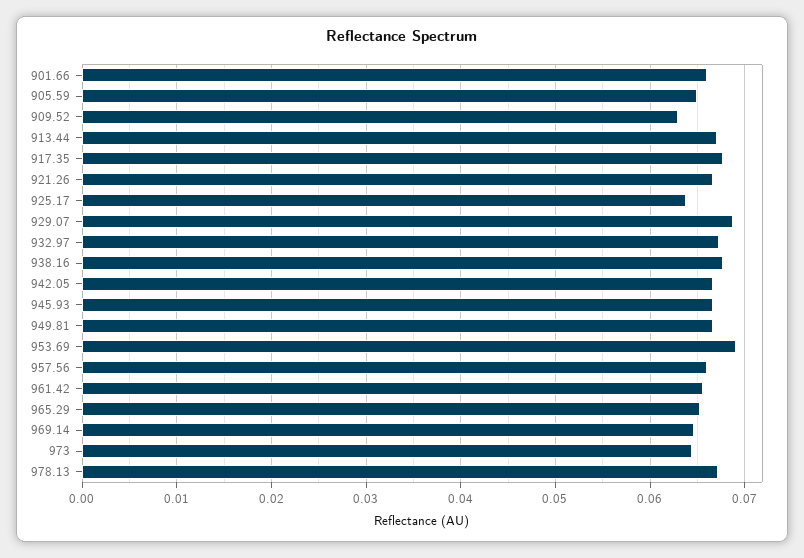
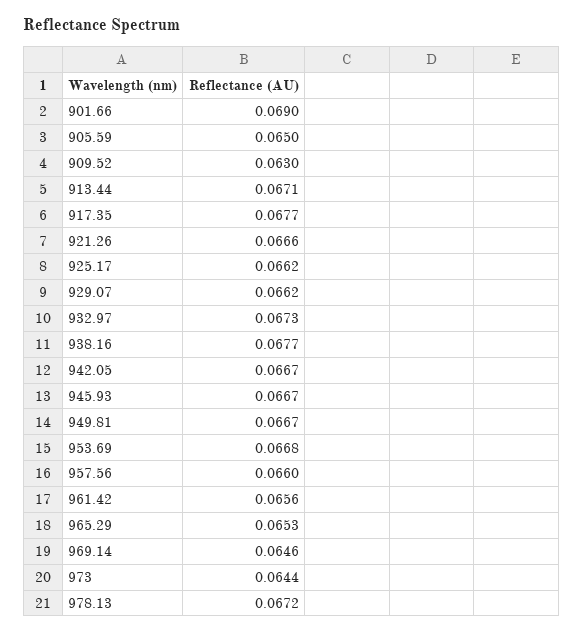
  {
-   "901.66": 0.066,
+   "901.66": 0.069,
    "905.59": 0.065,
    "909.52": 0.063,
    "913.44": 0.0671,
    "917.35": 0.0677,
    "921.26": 0.0666,
-   "925.17": 0.064,
+   "925.17": 0.0662,
-   "929.07": 0.069,
+   "929.07": 0.0662,
    "932.97": 0.0673,
    "938.16": 0.0677,
    "942.05": 0.0667,
    "945.93": 0.0667,
    "949.81": 0.0667,
-   "953.69": 0.069,
+   "953.69": 0.0668,
    "957.56": 0.066,
    "961.42": 0.0656,
    "965.29": 0.0653,
    "969.14": 0.0646,
    "973": 0.0644,
    "978.13": 0.0672
  }

